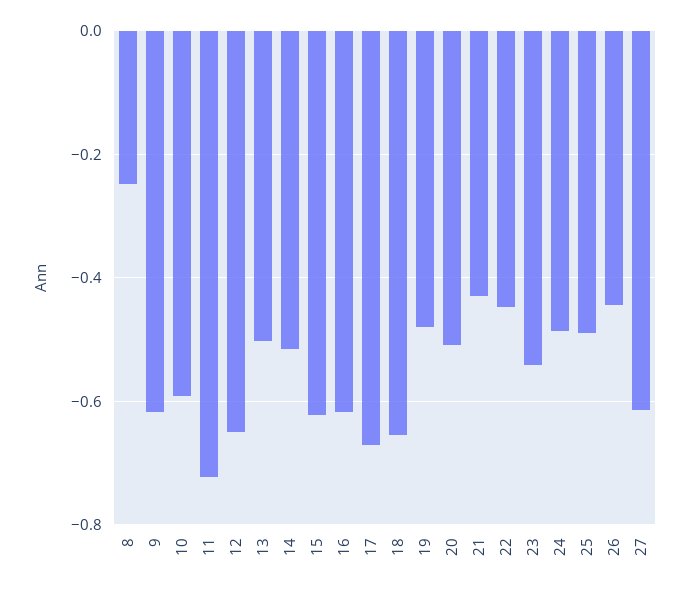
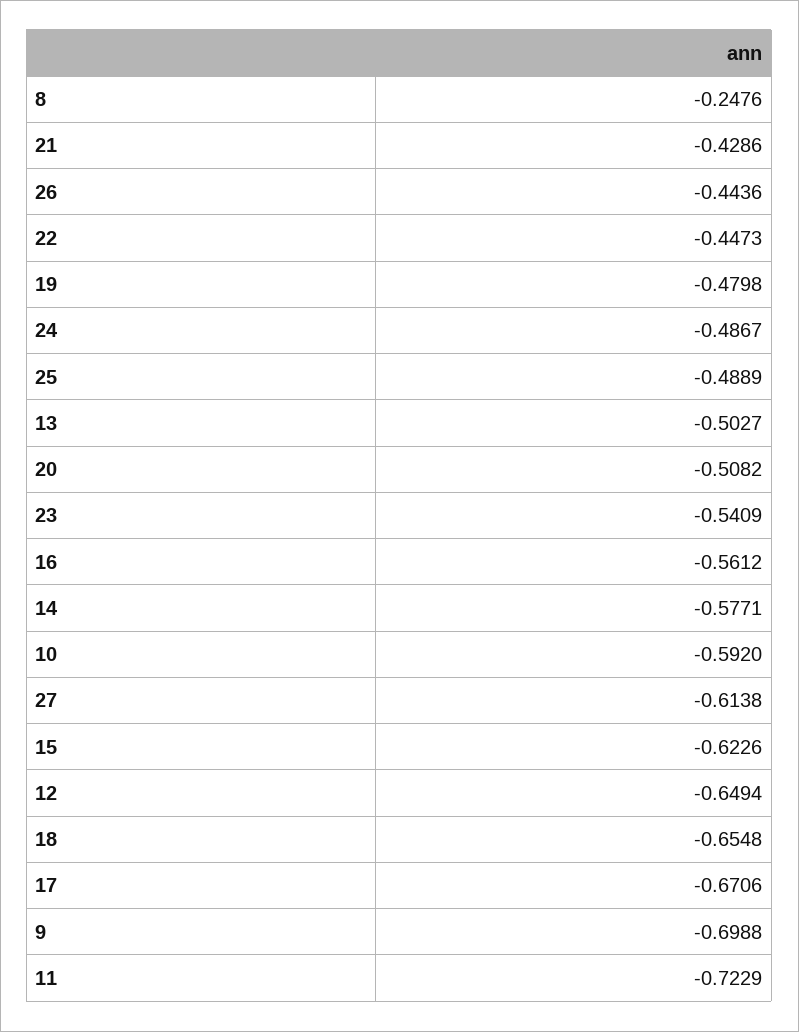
  {
    "8": -0.2476,
-   "9": -0.62,
+   "9": -0.6988,
    "10": -0.592,
    "11": -0.7229,
    "12": -0.6494,
    "13": -0.5027,
-   "14": -0.52,
+   "14": -0.5771,
    "15": -0.6226,
-   "16": -0.62,
+   "16": -0.5612,
    "17": -0.6706,
    "18": -0.6548,
    "19": -0.4798,
    "20": -0.5082,
    "21": -0.4286,
    "22": -0.4473,
    "23": -0.5409,
    "24": -0.4867,
    "25": -0.4889,
    "26": -0.4436,
    "27": -0.6138
  }

